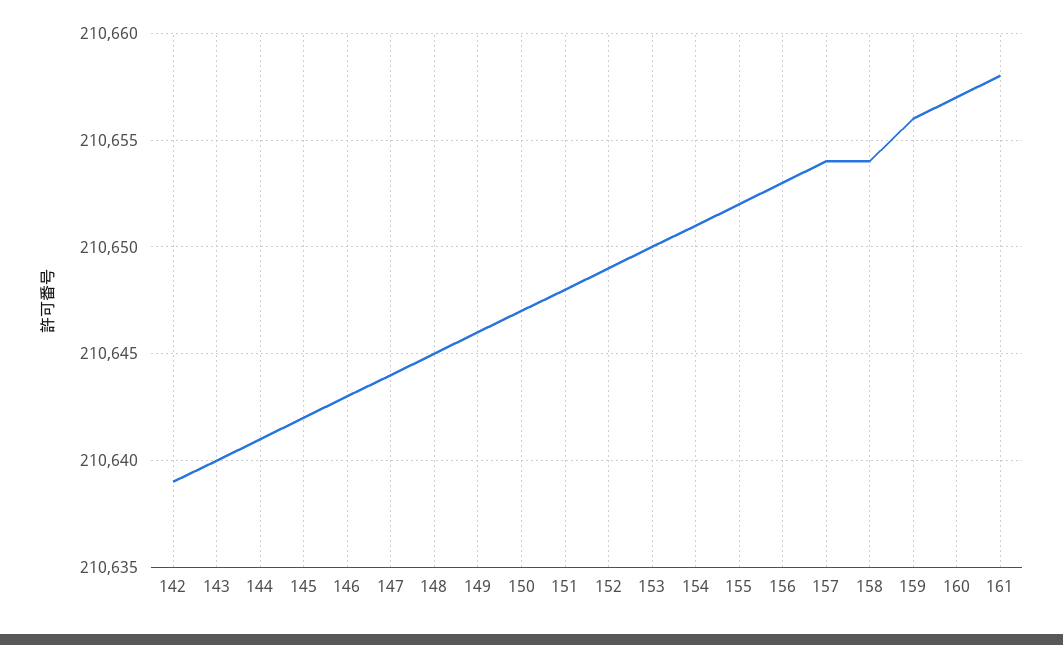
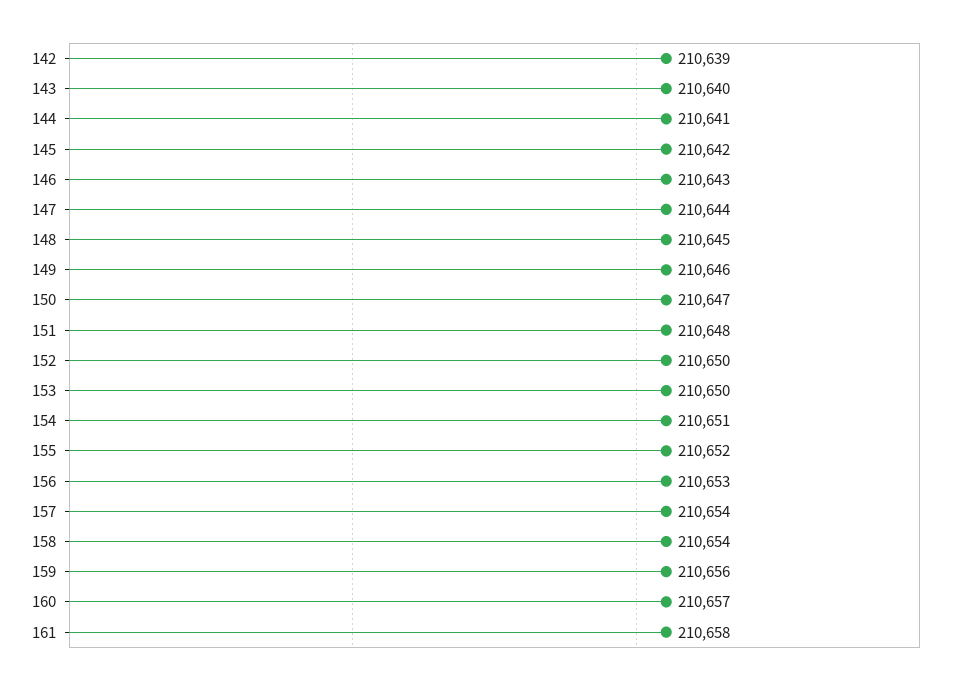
  {
    "142": 210639,
    "143": 210640,
    "144": 210641,
    "145": 210642,
    "146": 210643,
    "147": 210644,
    "148": 210645,
    "149": 210646,
    "150": 210647,
    "151": 210648,
-   "152": 210649,
+   "152": 210650,
    "153": 210650,
    "154": 210651,
    "155": 210652,
    "156": 210653,
    "157": 210654,
    "158": 210654,
    "159": 210656,
    "160": 210657,
    "161": 210658
  }

